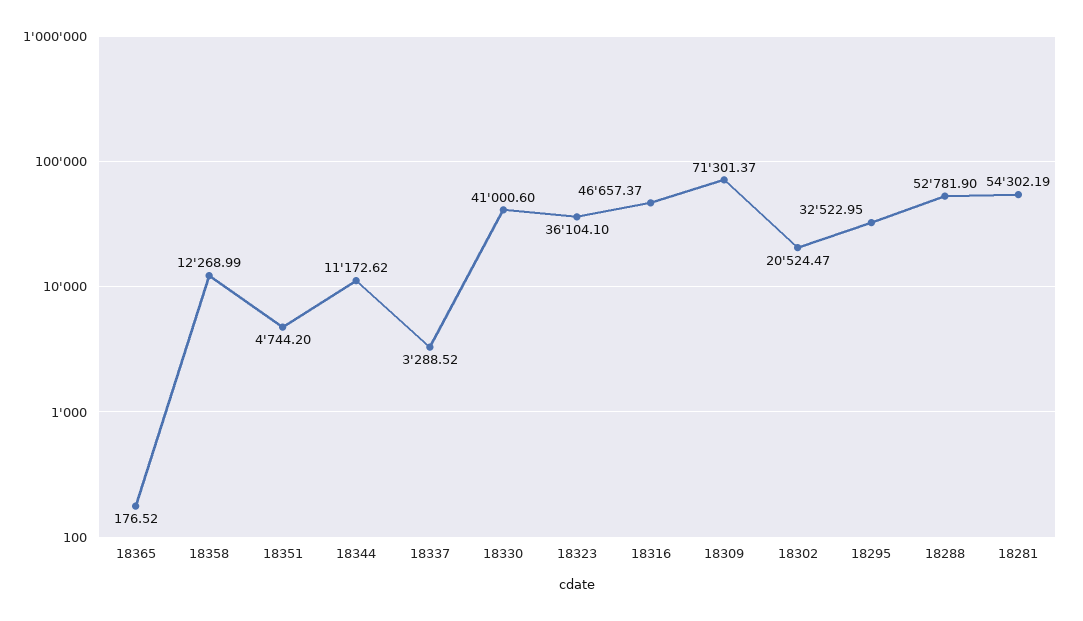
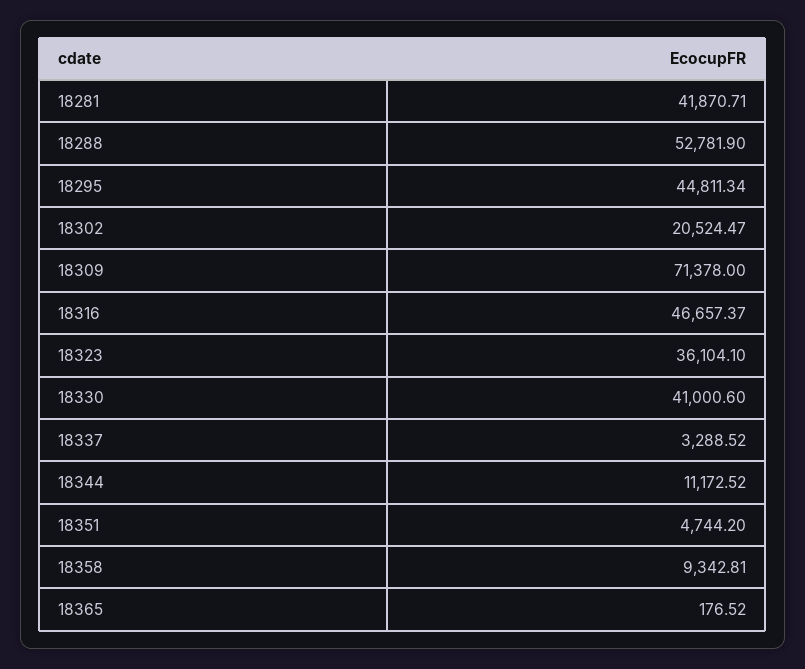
  {
    "18365": 176.52,
-   "18358": 12268.99,
+   "18358": 9342.81,
    "18351": 4744.2,
-   "18344": 11172.62,
+   "18344": 11172.52,
    "18337": 3288.52,
    "18330": 41000.6,
    "18323": 36104.1,
    "18316": 46657.37,
-   "18309": 71301.37,
+   "18309": 71378,
    "18302": 20524.47,
-   "18295": 32522.95,
+   "18295": 44811.34,
    "18288": 52781.9,
-   "18281": 54302.19
+   "18281": 41870.71
  }

